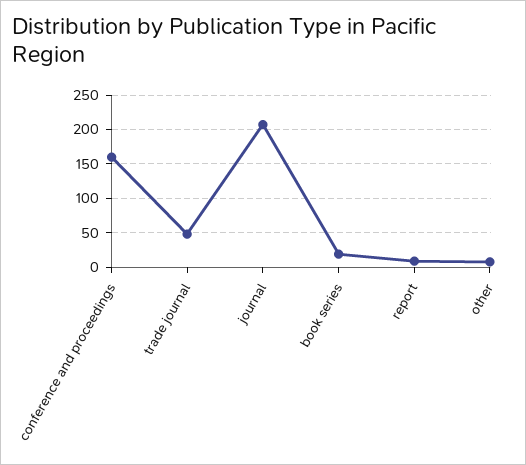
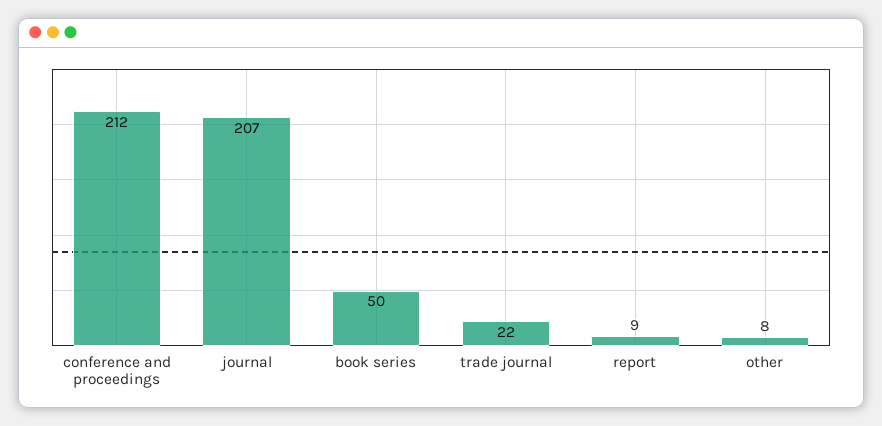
  {
-   "conference and proceedings": 160,
+   "conference and proceedings": 212,
-   "trade journal": 50,
+   "trade journal": 22,
    "journal": 207,
-   "book series": 20,
+   "book series": 50,
    "report": 9,
    "other": 8
  }

